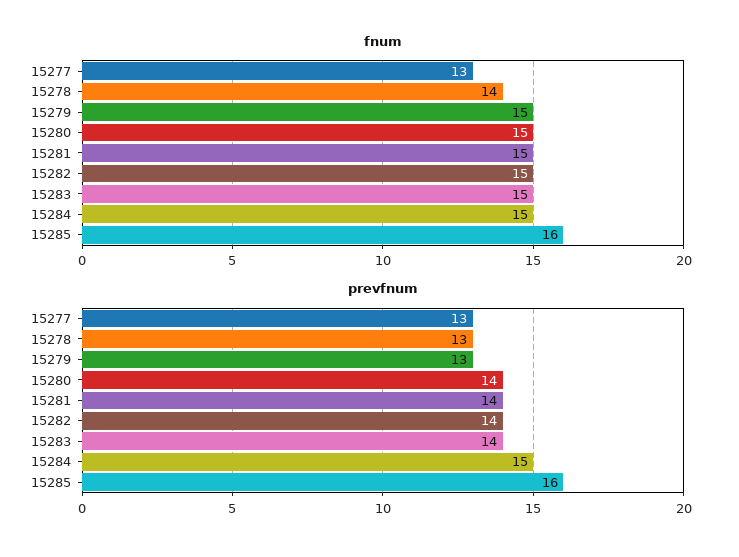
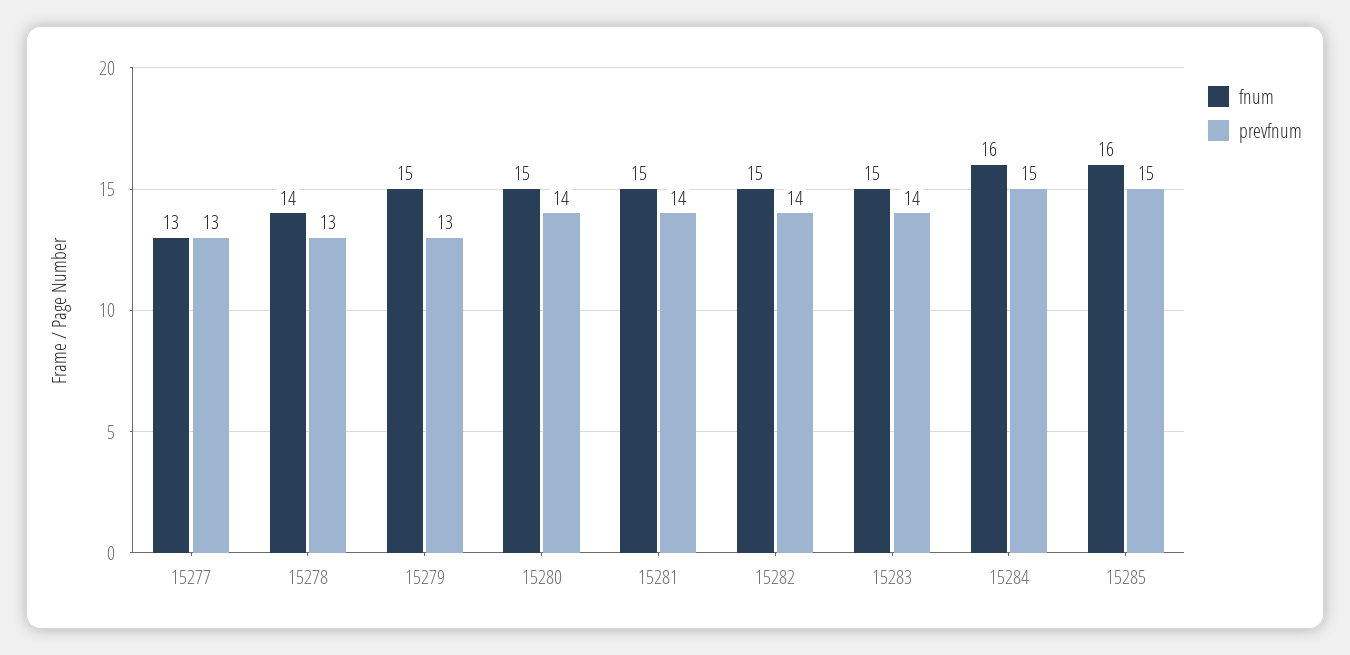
  {
    "fnum": {
      "15277": 13,
      "15278": 14,
      "15279": 15,
      "15280": 15,
      "15281": 15,
      "15282": 15,
      "15283": 15,
-     "15284": 15,
+     "15284": 16,
      "15285": 16
    },
    "prevfnum": {
      "15277": 13,
      "15278": 13,
      "15279": 13,
      "15280": 14,
      "15281": 14,
      "15282": 14,
      "15283": 14,
      "15284": 15,
-     "15285": 16
+     "15285": 15
    }
  }

